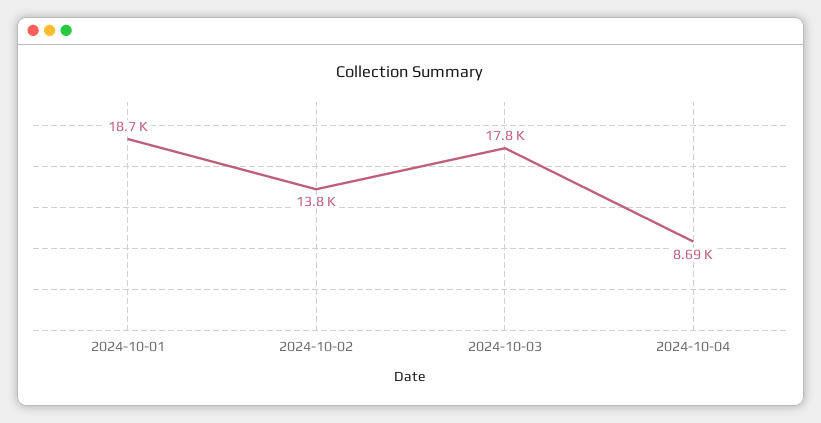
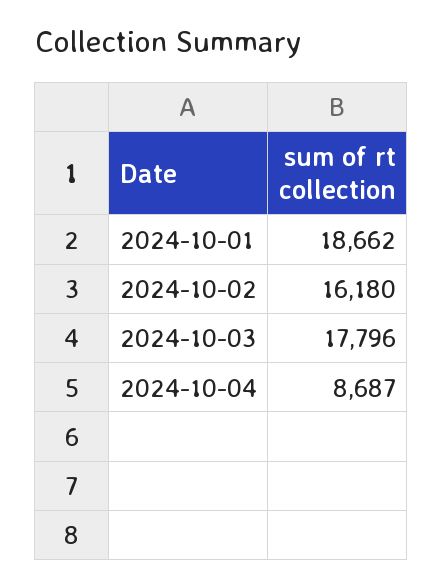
  {
    "2024-10-01": 18662,
-   "2024-10-02": 13800,
+   "2024-10-02": 16180,
    "2024-10-03": 17796,
    "2024-10-04": 8687
  }

